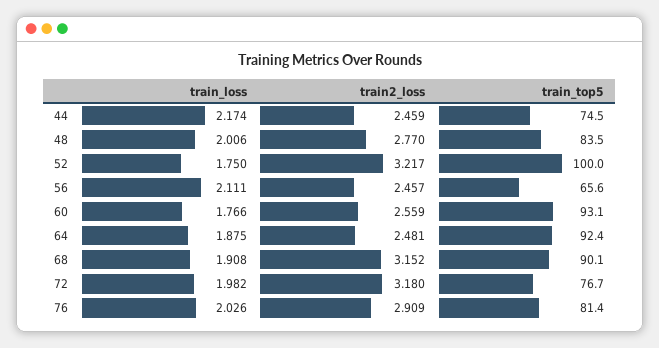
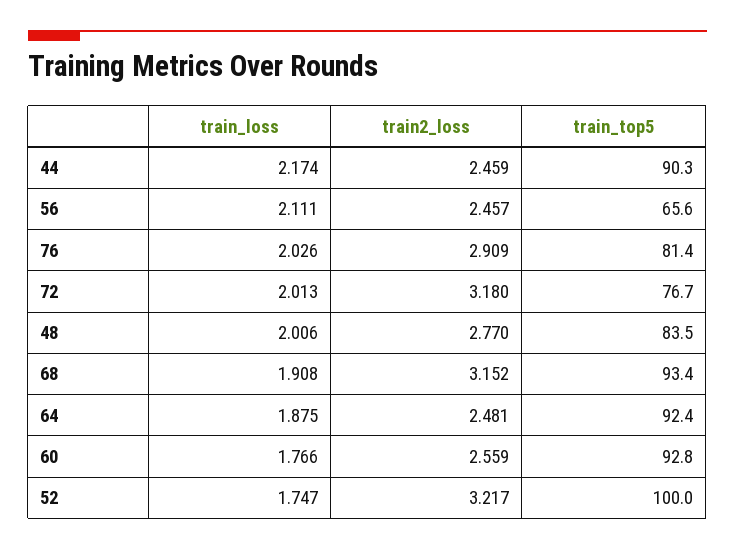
  {
    "train_loss": {
      "44": 2.174,
      "48": 2.006,
-     "52": 1.75,
+     "52": 1.747,
      "56": 2.111,
      "60": 1.766,
      "64": 1.875,
      "68": 1.908,
-     "72": 1.982,
+     "72": 2.013,
      "76": 2.026
    },
    "train2_loss": {
      "44": 2.459,
      "48": 2.77,
      "52": 3.217,
      "56": 2.457,
      "60": 2.559,
      "64": 2.481,
      "68": 3.152,
      "72": 3.18,
      "76": 2.909
    },
    "train_top5": {
-     "44": 74.5,
+     "44": 90.3,
      "48": 83.5,
      "52": 100,
      "56": 65.6,
-     "60": 93.1,
+     "60": 92.8,
      "64": 92.4,
-     "68": 90.1,
+     "68": 93.4,
      "72": 76.7,
      "76": 81.4
    }
  }

